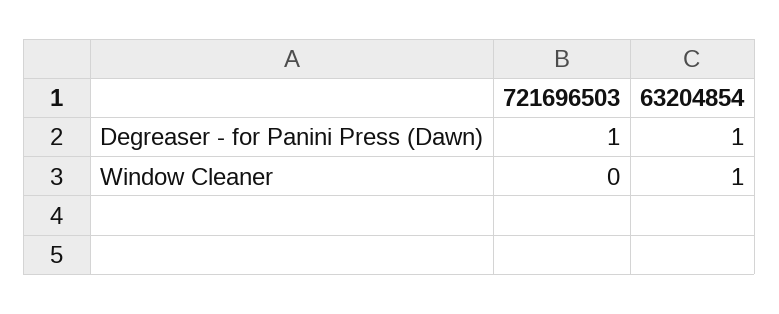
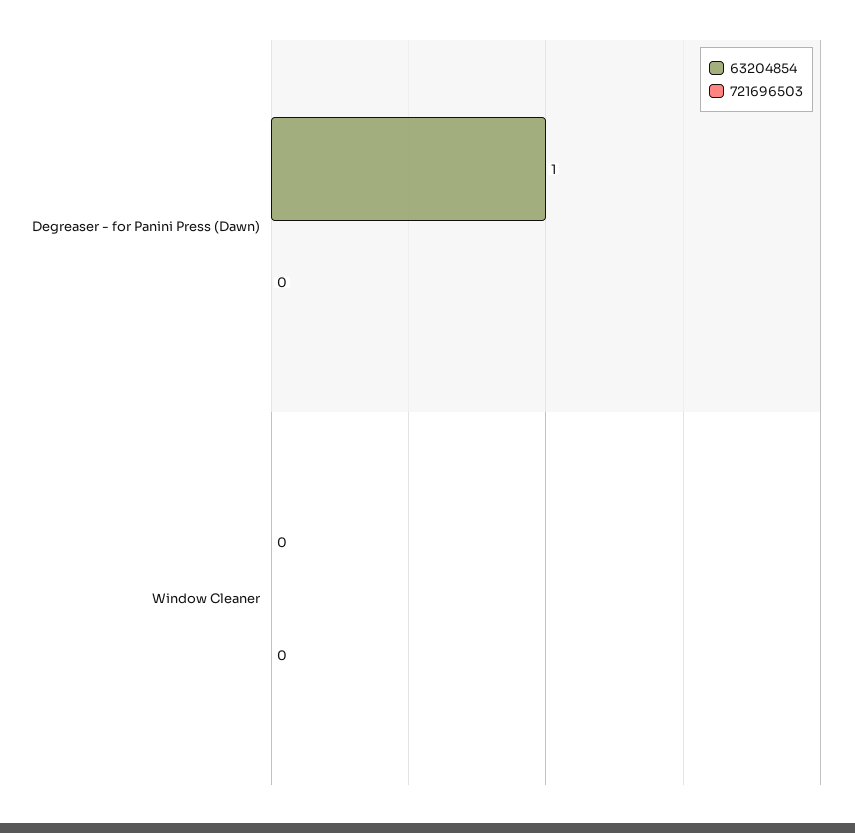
  {
    "721696503": {
-     "Degreaser - for Panini Press (Dawn)": 1,
+     "Degreaser - for Panini Press (Dawn)": 0,
      "Window Cleaner": 0
    },
    "63204854": {
      "Degreaser - for Panini Press (Dawn)": 1,
-     "Window Cleaner": 1
+     "Window Cleaner": 0
    }
  }

